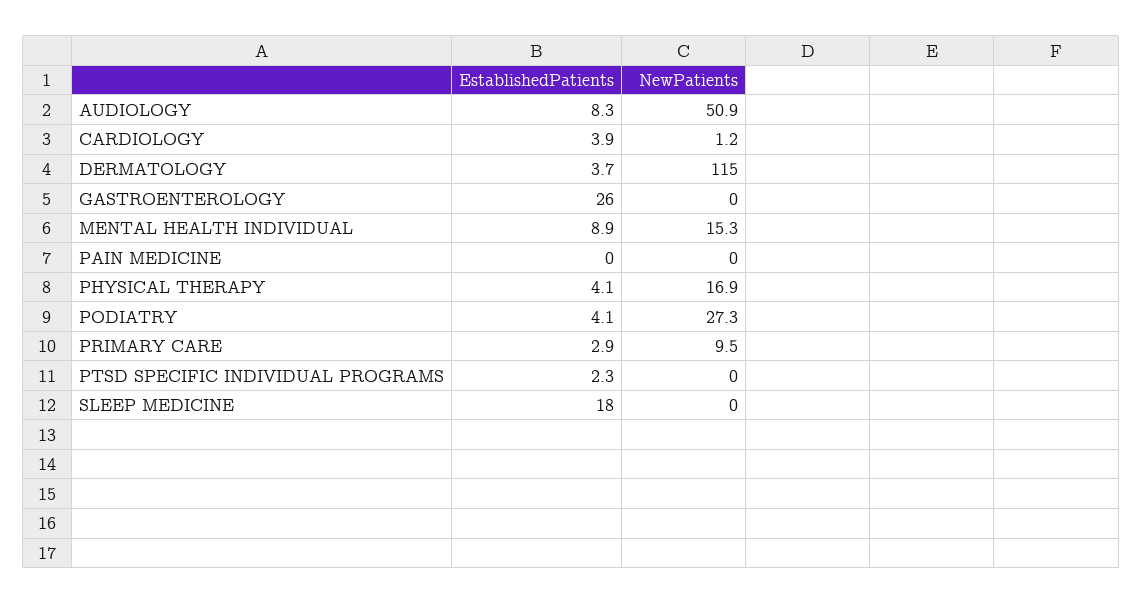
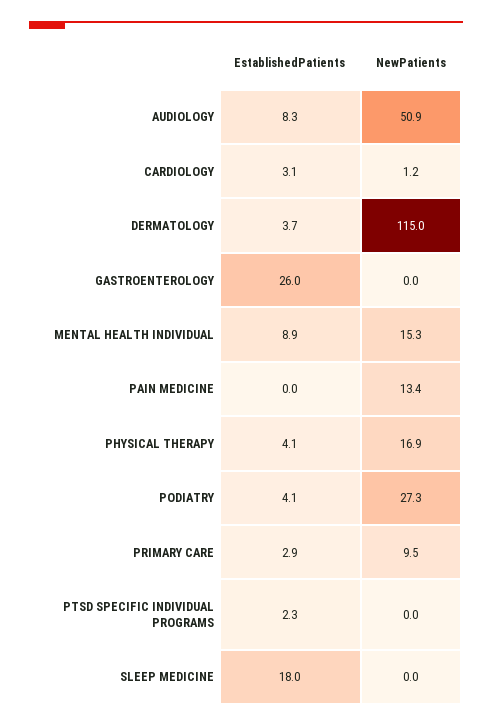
  {
    "EstablishedPatients": {
      "AUDIOLOGY": 8.3,
-     "CARDIOLOGY": 3.9,
+     "CARDIOLOGY": 3.1,
      "DERMATOLOGY": 3.7,
      "GASTROENTEROLOGY": 26,
      "MENTAL HEALTH INDIVIDUAL": 8.9,
      "PAIN MEDICINE": 0,
      "PHYSICAL THERAPY": 4.1,
      "PODIATRY": 4.1,
      "PRIMARY CARE": 2.9,
      "PTSD SPECIFIC INDIVIDUAL PROGRAMS": 2.3,
      "SLEEP MEDICINE": 18
    },
    "NewPatients": {
      "AUDIOLOGY": 50.9,
      "CARDIOLOGY": 1.2,
      "DERMATOLOGY": 115,
      "GASTROENTEROLOGY": 0,
      "MENTAL HEALTH INDIVIDUAL": 15.3,
-     "PAIN MEDICINE": 0,
+     "PAIN MEDICINE": 13.4,
      "PHYSICAL THERAPY": 16.9,
      "PODIATRY": 27.3,
      "PRIMARY CARE": 9.5,
      "PTSD SPECIFIC INDIVIDUAL PROGRAMS": 0,
      "SLEEP MEDICINE": 0
    }
  }

